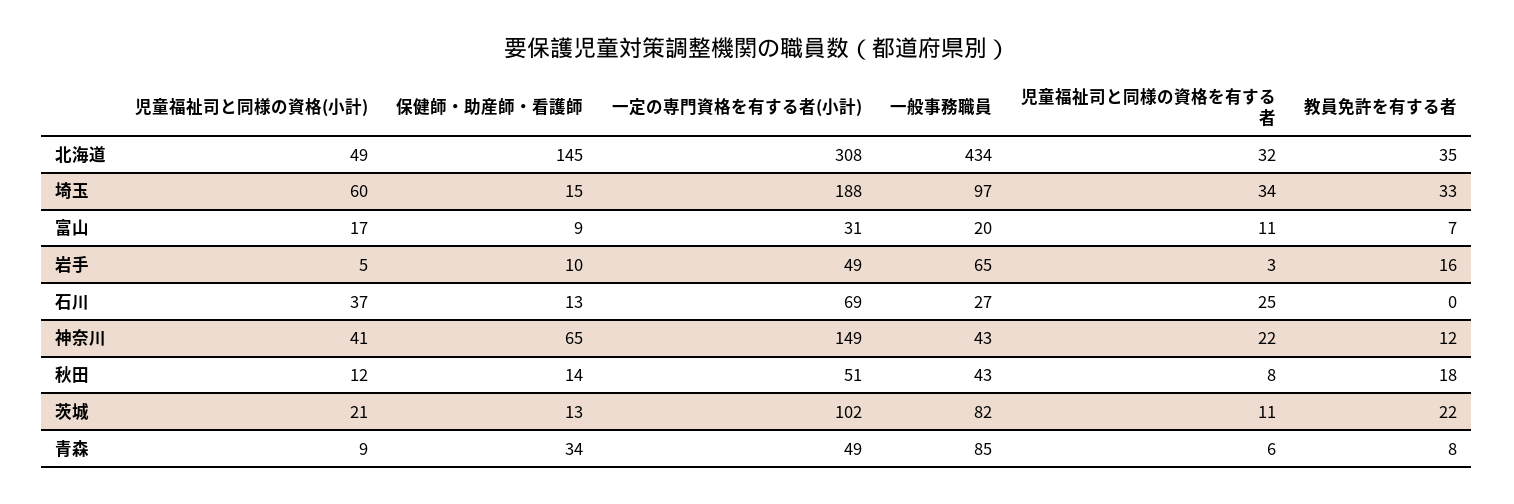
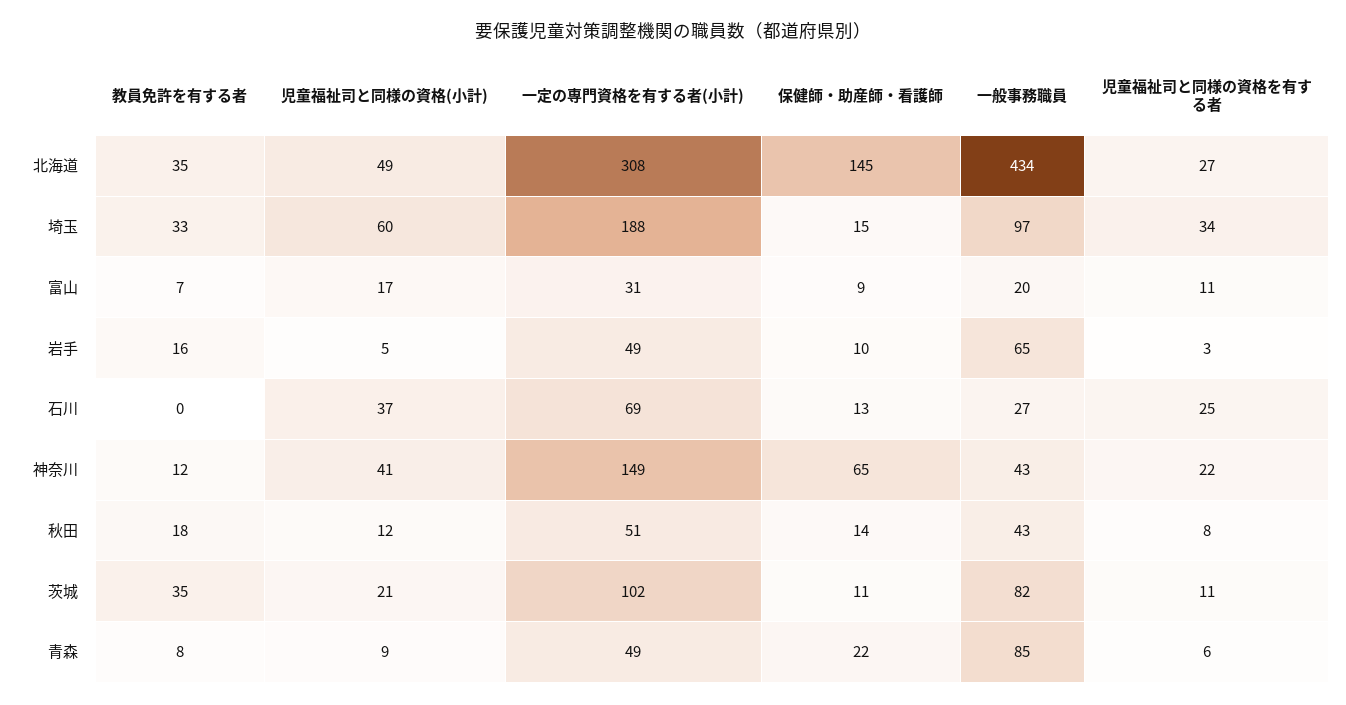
  {
    "児童福祉司と同様の資格(小計)": {
      "北海道": 49,
      "埼玉": 60,
      "富山": 17,
      "岩手": 5,
      "石川": 37,
      "神奈川": 41,
      "秋田": 12,
      "茨城": 21,
      "青森": 9
    },
    "保健師・助産師・看護師": {
      "北海道": 145,
      "埼玉": 15,
      "富山": 9,
      "岩手": 10,
      "石川": 13,
      "神奈川": 65,
      "秋田": 14,
-     "茨城": 13,
+     "茨城": 11,
-     "青森": 34
+     "青森": 22
    },
    "一定の専門資格を有する者(小計)": {
      "北海道": 308,
      "埼玉": 188,
      "富山": 31,
      "岩手": 49,
      "石川": 69,
      "神奈川": 149,
      "秋田": 51,
      "茨城": 102,
      "青森": 49
    },
    "一般事務職員": {
      "北海道": 434,
      "埼玉": 97,
      "富山": 20,
      "岩手": 65,
      "石川": 27,
      "神奈川": 43,
      "秋田": 43,
      "茨城": 82,
      "青森": 85
    },
    "児童福祉司と同様の資格を有する者": {
-     "北海道": 32,
+     "北海道": 27,
      "埼玉": 34,
      "富山": 11,
      "岩手": 3,
      "石川": 25,
      "神奈川": 22,
      "秋田": 8,
      "茨城": 11,
      "青森": 6
    },
    "教員免許を有する者": {
      "北海道": 35,
      "埼玉": 33,
      "富山": 7,
      "岩手": 16,
      "石川": 0,
      "神奈川": 12,
      "秋田": 18,
-     "茨城": 22,
+     "茨城": 35,
      "青森": 8
    }
  }

